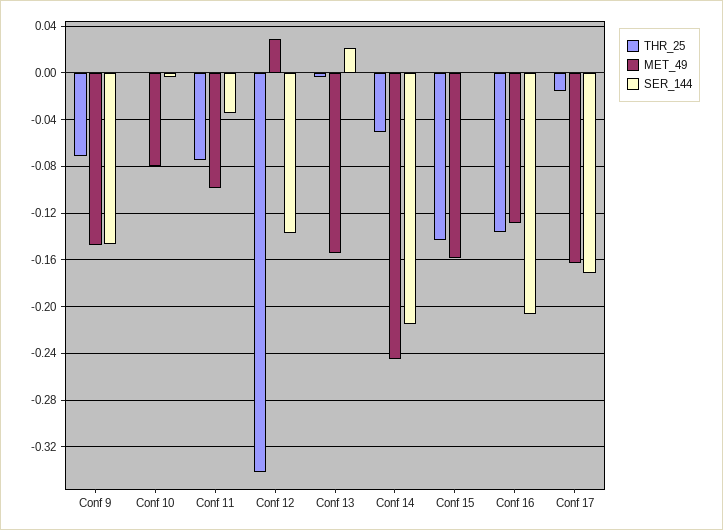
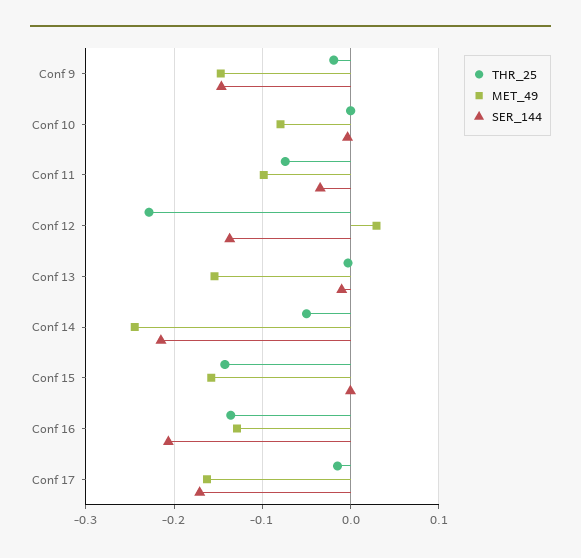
  {
    "THR_25": {
-     "Conf 9": -0.07,
+     "Conf 9": -0.02,
      "Conf 10": 0,
      "Conf 11": -0.07,
-     "Conf 12": -0.34,
+     "Conf 12": -0.23,
      "Conf 13": 0,
      "Conf 14": -0.05,
      "Conf 15": -0.14,
      "Conf 16": -0.14,
      "Conf 17": -0.02
    },
    "MET_49": {
      "Conf 9": -0.15,
      "Conf 10": -0.08,
      "Conf 11": -0.1,
      "Conf 12": 0.03,
      "Conf 13": -0.15,
      "Conf 14": -0.24,
      "Conf 15": -0.16,
      "Conf 16": -0.13,
      "Conf 17": -0.16
    },
    "SER_144": {
      "Conf 9": -0.15,
      "Conf 10": 0,
      "Conf 11": -0.03,
      "Conf 12": -0.14,
-     "Conf 13": 0.02,
+     "Conf 13": -0.01,
      "Conf 14": -0.22,
      "Conf 15": 0,
      "Conf 16": -0.21,
      "Conf 17": -0.17
    }
  }

